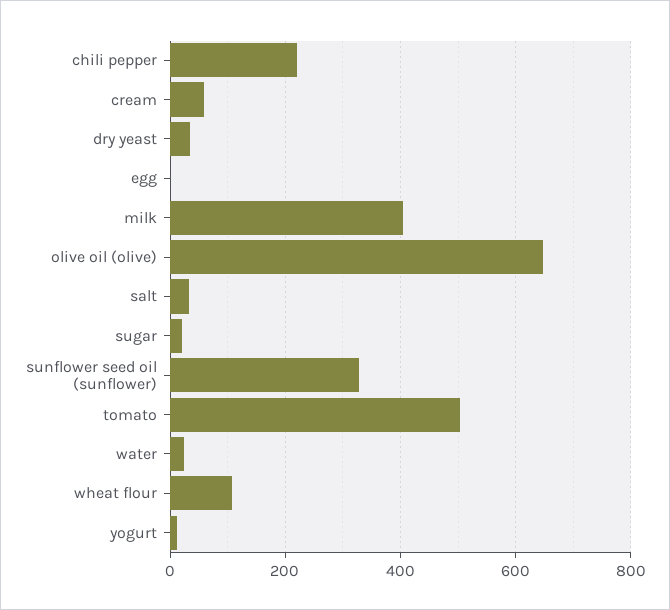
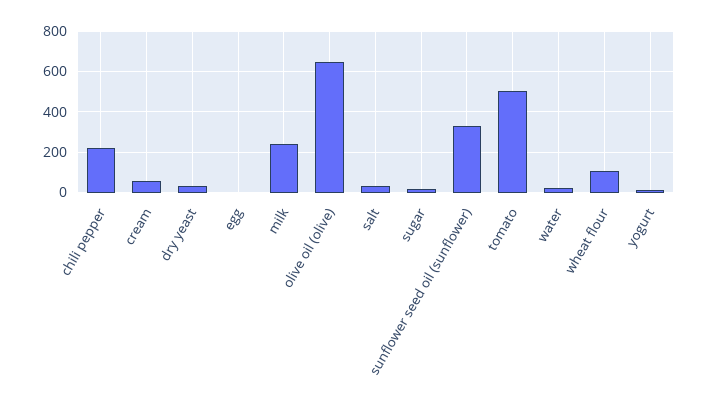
  {
    "chili pepper": 220,
    "cream": 60,
    "dry yeast": 40,
    "egg": 0,
-   "milk": 400,
+   "milk": 250,
    "olive oil (olive)": 640,
    "salt": 40,
    "sugar": 20,
    "sunflower seed oil (sunflower)": 320,
    "tomato": 500,
    "water": 20,
    "wheat flour": 100,
    "yogurt": 20
  }

